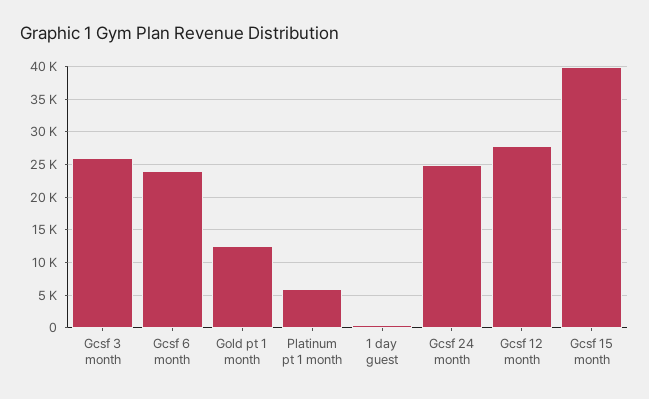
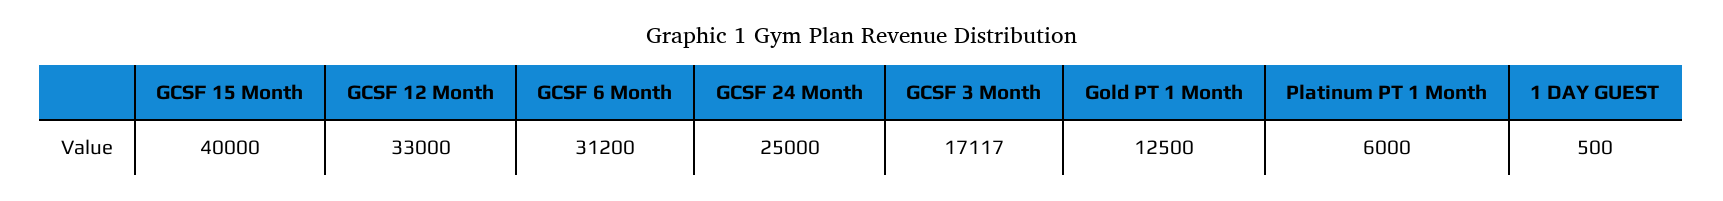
  {
-   "Gcsf 3 month": 26000,
+   "Gcsf 3 month": 17117,
-   "Gcsf 6 month": 24000,
+   "Gcsf 6 month": 31200,
    "Gold pt 1 month": 12500,
    "Platinum pt 1 month": 6000,
    "1 day guest": 500,
    "Gcsf 24 month": 25000,
-   "Gcsf 12 month": 28000,
+   "Gcsf 12 month": 33000,
    "Gcsf 15 month": 40000
  }

